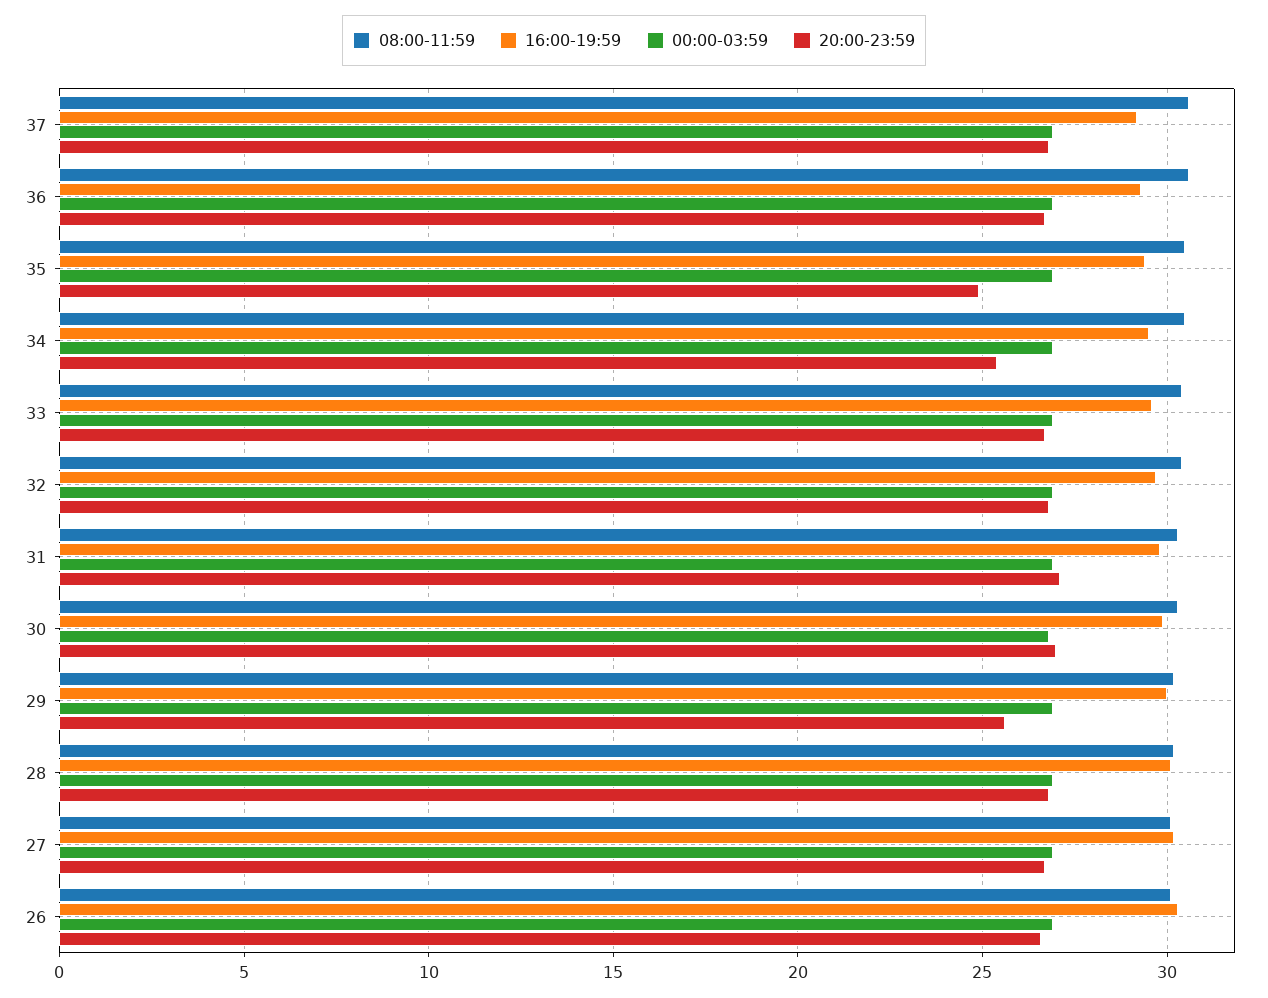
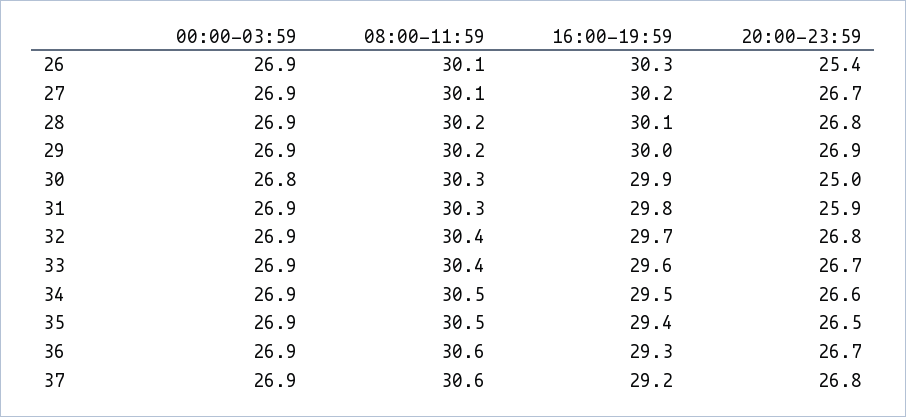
  {
    "08:00-11:59": {
      "37": 30.6,
      "36": 30.6,
      "35": 30.5,
      "34": 30.5,
      "33": 30.4,
      "32": 30.4,
      "31": 30.3,
      "30": 30.3,
      "29": 30.2,
      "28": 30.2,
      "27": 30.1,
      "26": 30.1
    },
    "16:00-19:59": {
      "37": 29.2,
      "36": 29.3,
      "35": 29.4,
      "34": 29.5,
      "33": 29.6,
      "32": 29.7,
      "31": 29.8,
      "30": 29.9,
      "29": 30,
      "28": 30.1,
      "27": 30.2,
      "26": 30.3
    },
    "00:00-03:59": {
      "37": 26.9,
      "36": 26.9,
      "35": 26.9,
      "34": 26.9,
      "33": 26.9,
      "32": 26.9,
      "31": 26.9,
      "30": 26.8,
      "29": 26.9,
      "28": 26.9,
      "27": 26.9,
      "26": 26.9
    },
    "20:00-23:59": {
      "37": 26.8,
      "36": 26.7,
-     "35": 25,
+     "35": 26.5,
-     "34": 25.5,
+     "34": 26.6,
      "33": 26.7,
      "32": 26.8,
-     "31": 27,
+     "31": 25.9,
-     "30": 27,
+     "30": 25,
-     "29": 25.5,
+     "29": 26.9,
      "28": 26.8,
      "27": 26.7,
-     "26": 26.5
+     "26": 25.4
    }
  }

